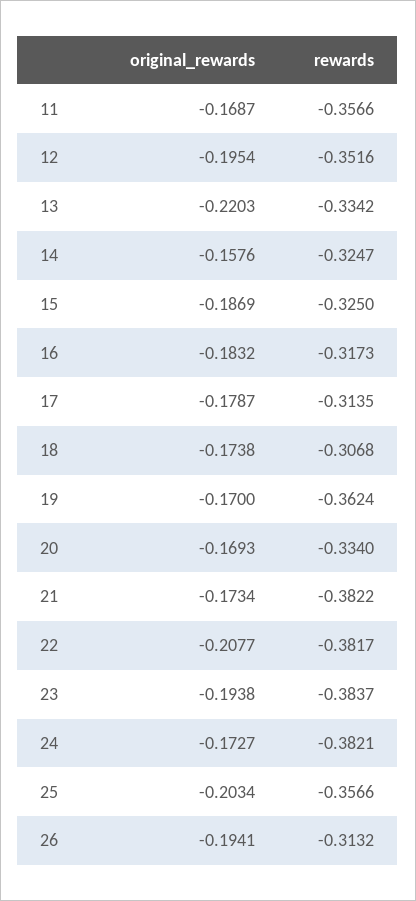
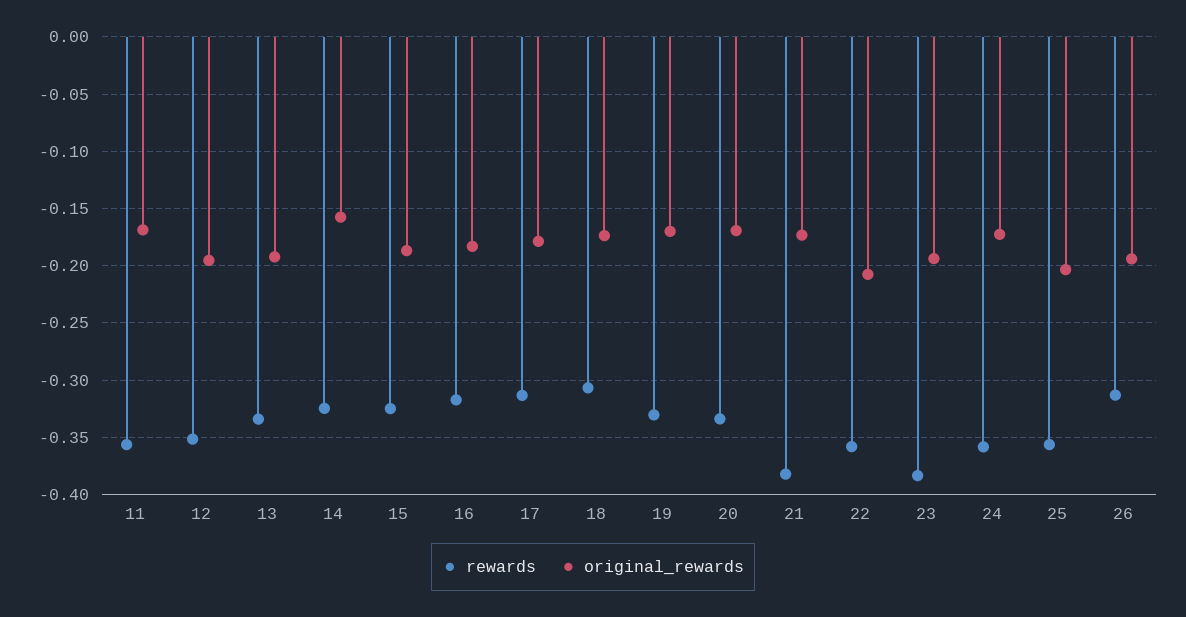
  {
    "original_rewards": {
      "11": -0.1687,
      "12": -0.1954,
-     "13": -0.2203,
+     "13": -0.19,
      "14": -0.1576,
      "15": -0.1869,
      "16": -0.1832,
      "17": -0.1787,
      "18": -0.1738,
      "19": -0.17,
      "20": -0.1693,
      "21": -0.1734,
      "22": -0.2077,
      "23": -0.1938,
      "24": -0.1727,
      "25": -0.2034,
      "26": -0.1941
    },
    "rewards": {
      "11": -0.3566,
      "12": -0.3516,
      "13": -0.3342,
      "14": -0.3247,
      "15": -0.325,
      "16": -0.3173,
      "17": -0.3135,
      "18": -0.3068,
-     "19": -0.3624,
+     "19": -0.33,
      "20": -0.334,
      "21": -0.3822,
-     "22": -0.3817,
+     "22": -0.36,
      "23": -0.3837,
-     "24": -0.3821,
+     "24": -0.36,
      "25": -0.3566,
      "26": -0.3132
    }
  }

